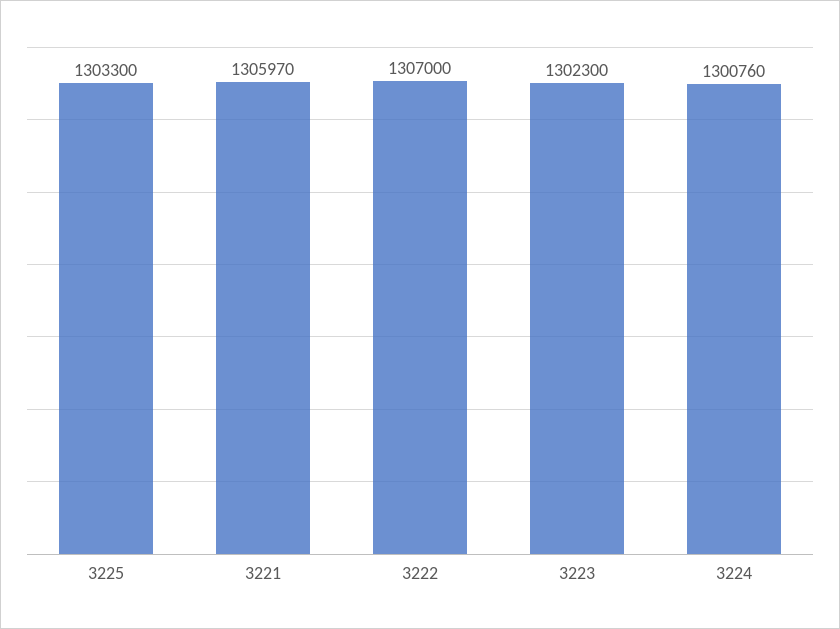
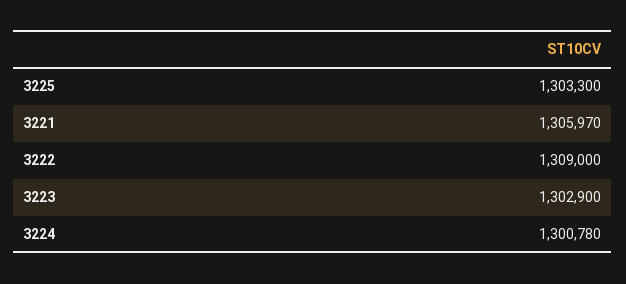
  {
    "3225": 1303300,
    "3221": 1305970,
-   "3222": 1307000,
+   "3222": 1309000,
-   "3223": 1302300,
+   "3223": 1302900,
-   "3224": 1300760
+   "3224": 1300780
  }

